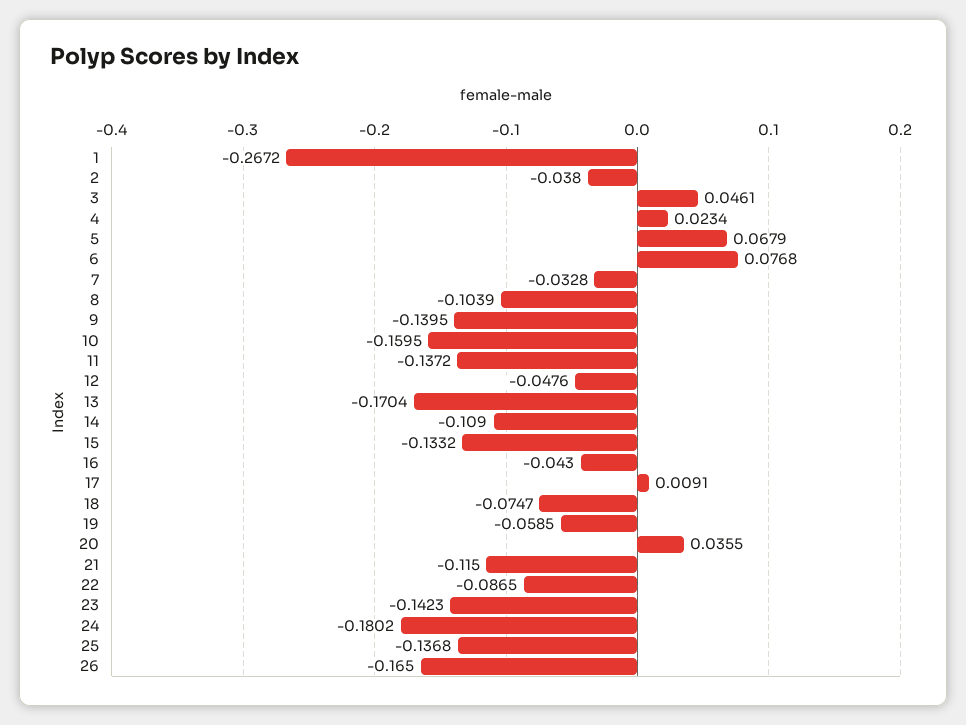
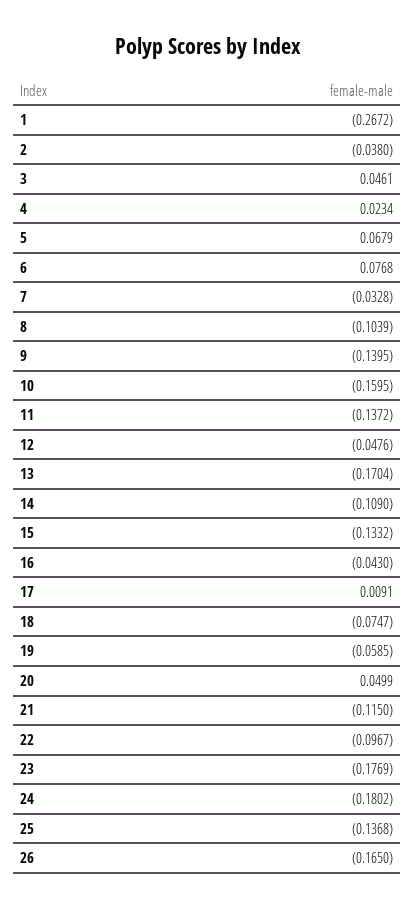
  {
    "1": -0.2672,
    "2": -0.038,
    "3": 0.0461,
    "4": 0.0234,
    "5": 0.0679,
    "6": 0.0768,
    "7": -0.0328,
    "8": -0.1039,
    "9": -0.1395,
    "10": -0.1595,
    "11": -0.1372,
    "12": -0.0476,
    "13": -0.1704,
    "14": -0.109,
    "15": -0.1332,
    "16": -0.043,
    "17": 0.0091,
    "18": -0.0747,
    "19": -0.0585,
-   "20": 0.0355,
+   "20": 0.0499,
    "21": -0.115,
-   "22": -0.0865,
+   "22": -0.0967,
-   "23": -0.1423,
+   "23": -0.1769,
    "24": -0.1802,
    "25": -0.1368,
    "26": -0.165
  }

